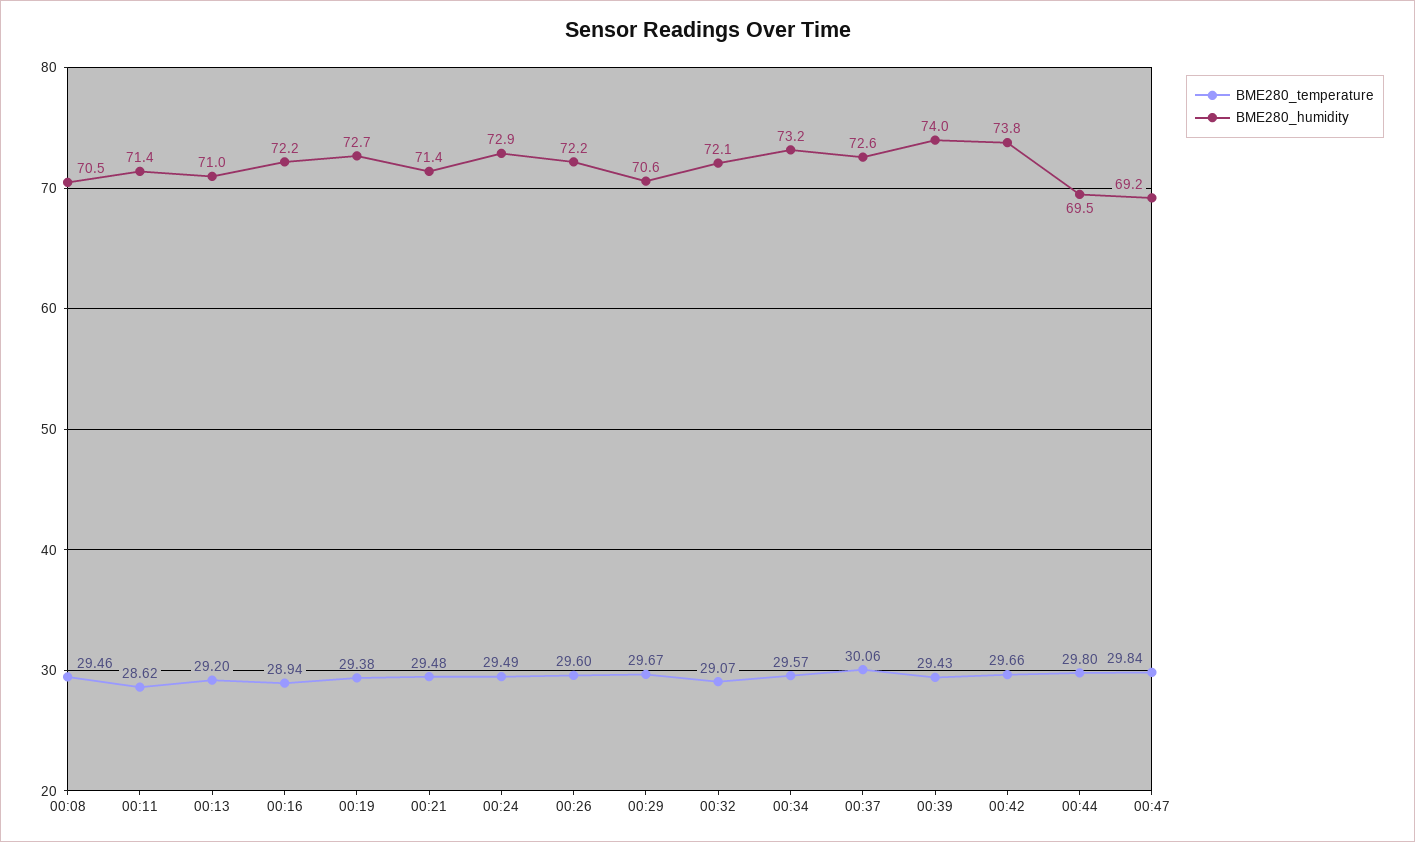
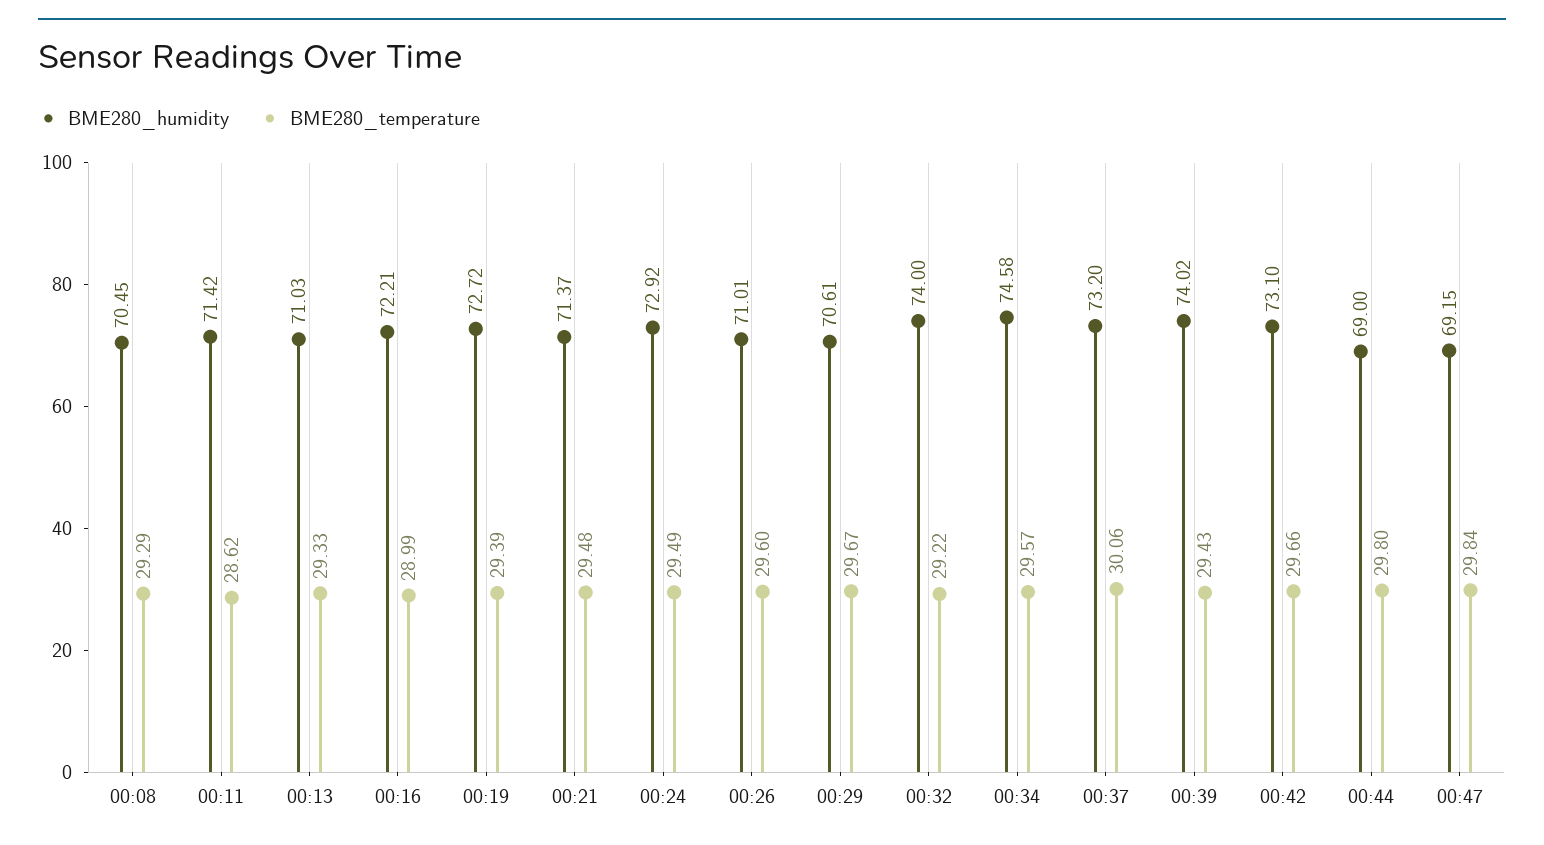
  {
    "BME280_temperature": {
-     "00:08": 29.46,
+     "00:08": 29.29,
      "00:11": 28.62,
-     "00:13": 29.2,
+     "00:13": 29.33,
-     "00:16": 28.94,
+     "00:16": 28.99,
-     "00:19": 29.38,
+     "00:19": 29.39,
      "00:21": 29.48,
      "00:24": 29.49,
      "00:26": 29.6,
      "00:29": 29.67,
-     "00:32": 29.07,
+     "00:32": 29.22,
      "00:34": 29.57,
      "00:37": 30.06,
      "00:39": 29.43,
      "00:42": 29.66,
      "00:44": 29.8,
      "00:47": 29.84
    },
    "BME280_humidity": {
      "00:08": 70.45,
      "00:11": 71.42,
      "00:13": 71.03,
      "00:16": 72.21,
      "00:19": 72.72,
      "00:21": 71.37,
      "00:24": 72.92,
-     "00:26": 72.2,
+     "00:26": 71.01,
      "00:29": 70.61,
-     "00:32": 72.1,
+     "00:32": 74,
-     "00:34": 73.2,
+     "00:34": 74.58,
-     "00:37": 72.6,
+     "00:37": 73.2,
      "00:39": 74.02,
-     "00:42": 73.8,
+     "00:42": 73.1,
-     "00:44": 69.5,
+     "00:44": 69,
      "00:47": 69.15
    }
  }

